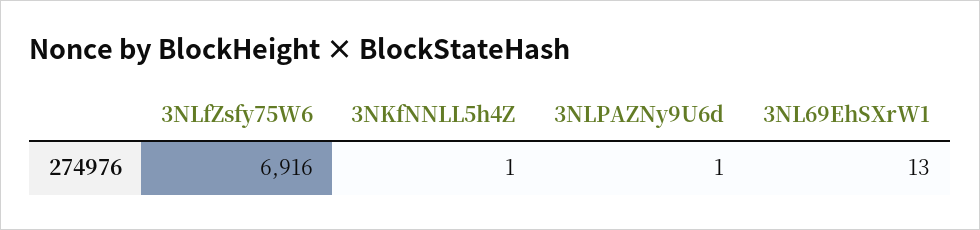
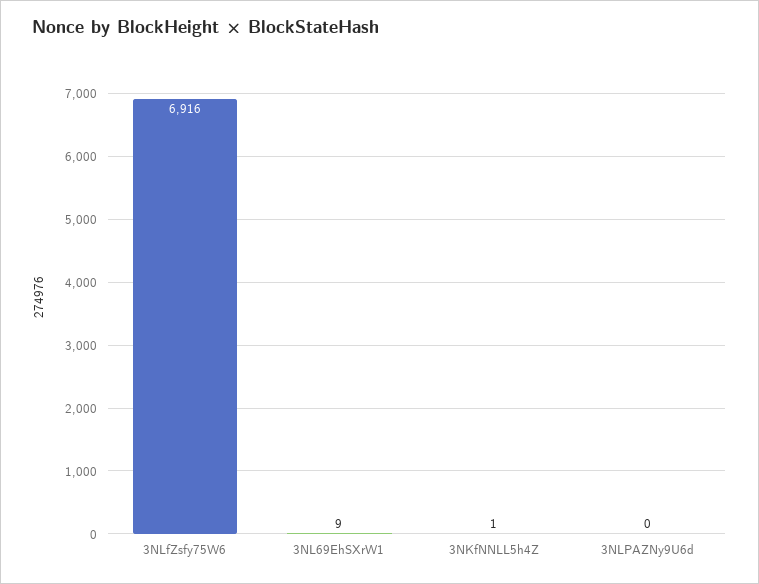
  {
    "3NLfZsfy75W6": 6916,
    "3NKfNNLL5h4Z": 1,
-   "3NLPAZNy9U6d": 1,
+   "3NLPAZNy9U6d": 0,
-   "3NL69EhSXrW1": 13
+   "3NL69EhSXrW1": 9
  }

